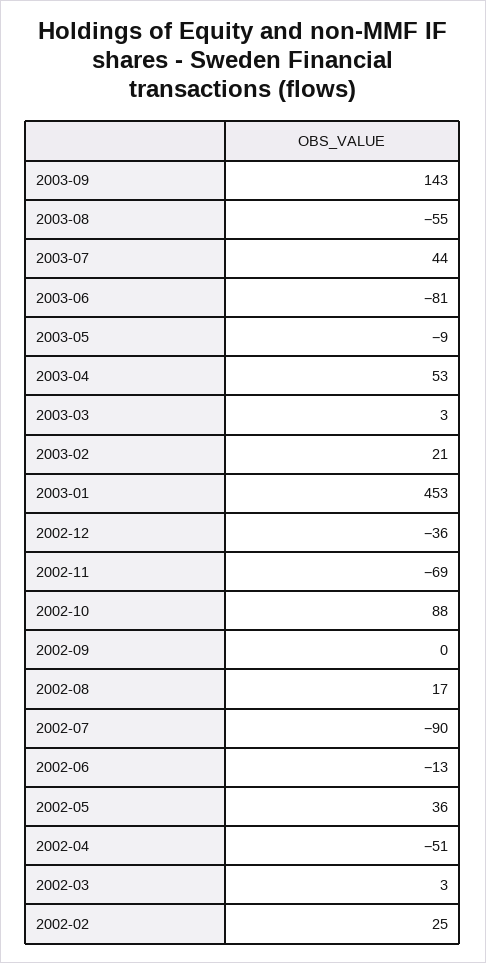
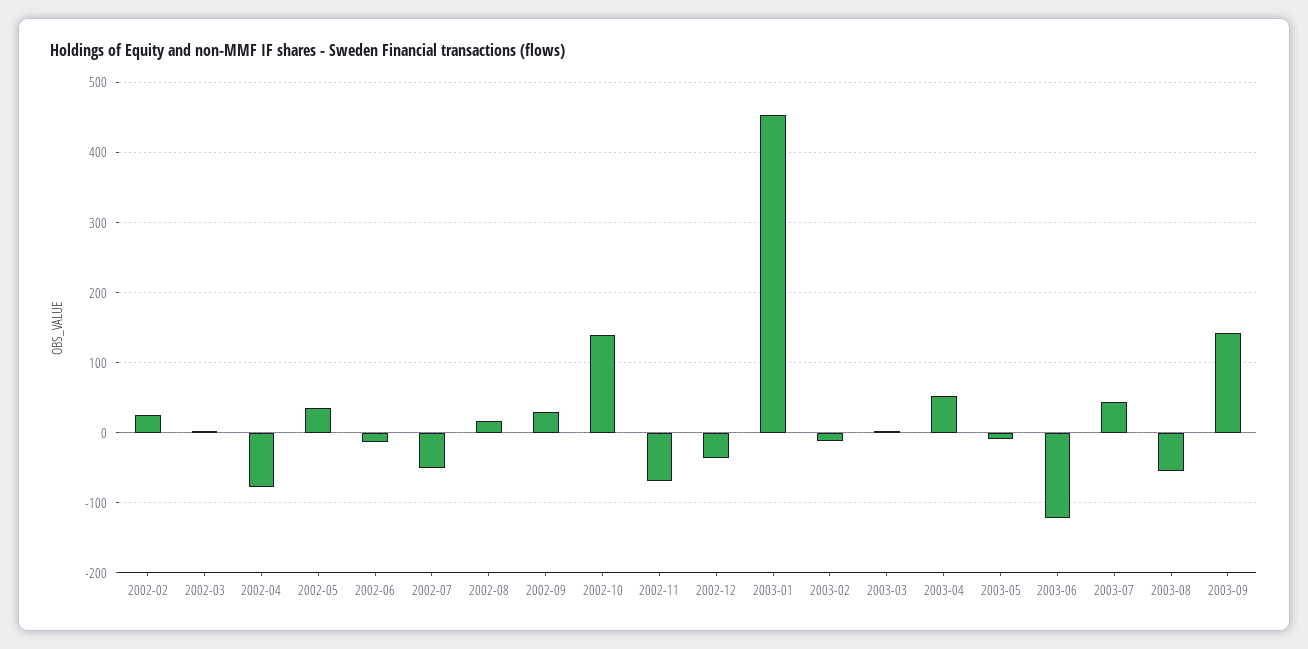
  {
    "2003-09": 143,
    "2003-08": -55,
    "2003-07": 44,
-   "2003-06": -81,
+   "2003-06": -120,
    "2003-05": -9,
    "2003-04": 53,
    "2003-03": 3,
-   "2003-02": 21,
+   "2003-02": -10,
    "2003-01": 453,
    "2002-12": -36,
    "2002-11": -69,
-   "2002-10": 88,
+   "2002-10": 140,
-   "2002-09": 0,
+   "2002-09": 30,
    "2002-08": 17,
-   "2002-07": -90,
+   "2002-07": -50,
    "2002-06": -13,
    "2002-05": 36,
-   "2002-04": -51,
+   "2002-04": -80,
    "2002-03": 3,
    "2002-02": 25
  }

